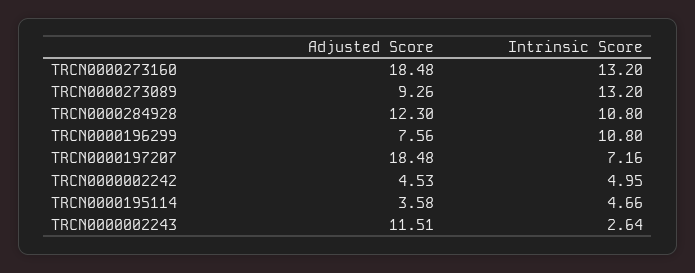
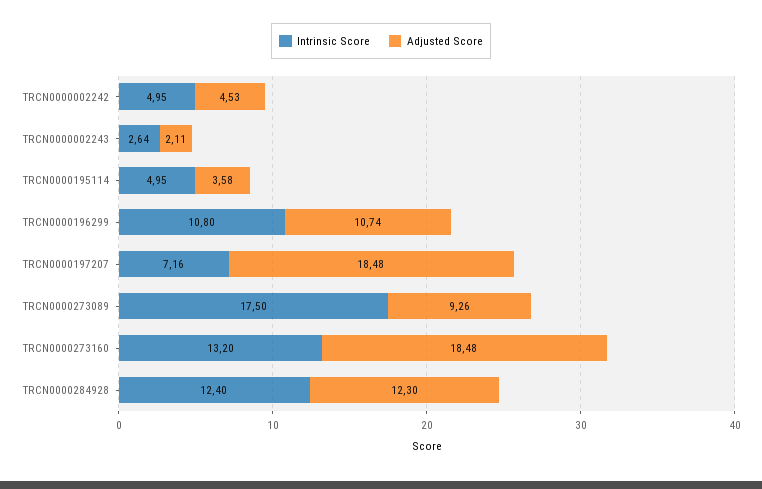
  {
    "Adjusted Score": {
      "TRCN0000273160": 18.48,
      "TRCN0000273089": 9.26,
      "TRCN0000284928": 12.3,
-     "TRCN0000196299": 7.56,
+     "TRCN0000196299": 10.74,
      "TRCN0000197207": 18.48,
      "TRCN0000002242": 4.53,
      "TRCN0000195114": 3.58,
-     "TRCN0000002243": 11.51
+     "TRCN0000002243": 2.11
    },
    "Intrinsic Score": {
      "TRCN0000273160": 13.2,
-     "TRCN0000273089": 13.2,
+     "TRCN0000273089": 17.5,
-     "TRCN0000284928": 10.8,
+     "TRCN0000284928": 12.4,
      "TRCN0000196299": 10.8,
      "TRCN0000197207": 7.16,
      "TRCN0000002242": 4.95,
-     "TRCN0000195114": 4.66,
+     "TRCN0000195114": 4.95,
      "TRCN0000002243": 2.64
    }
  }

